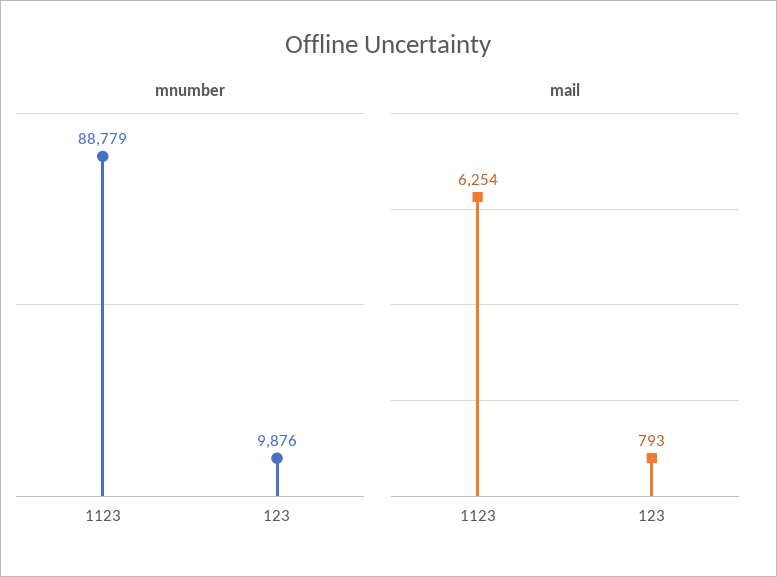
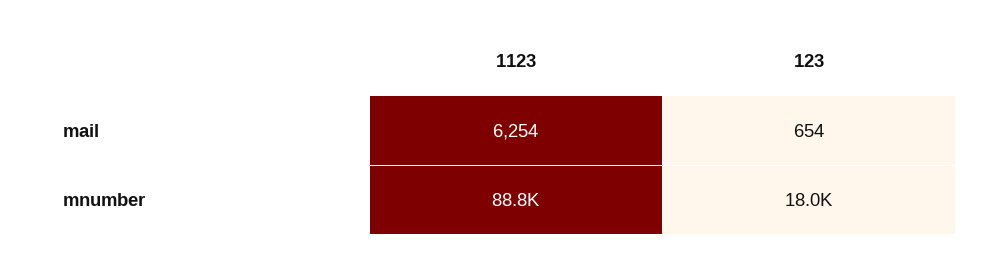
  {
    "mnumber": {
      "1123": 88779,
-     "123": 9876
+     "123": 18000
    },
    "mail": {
      "1123": 6254,
-     "123": 793
+     "123": 654
    }
  }

